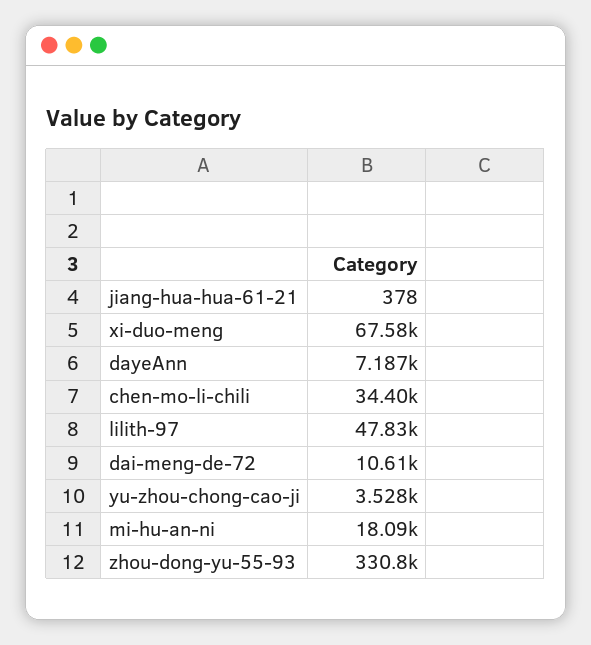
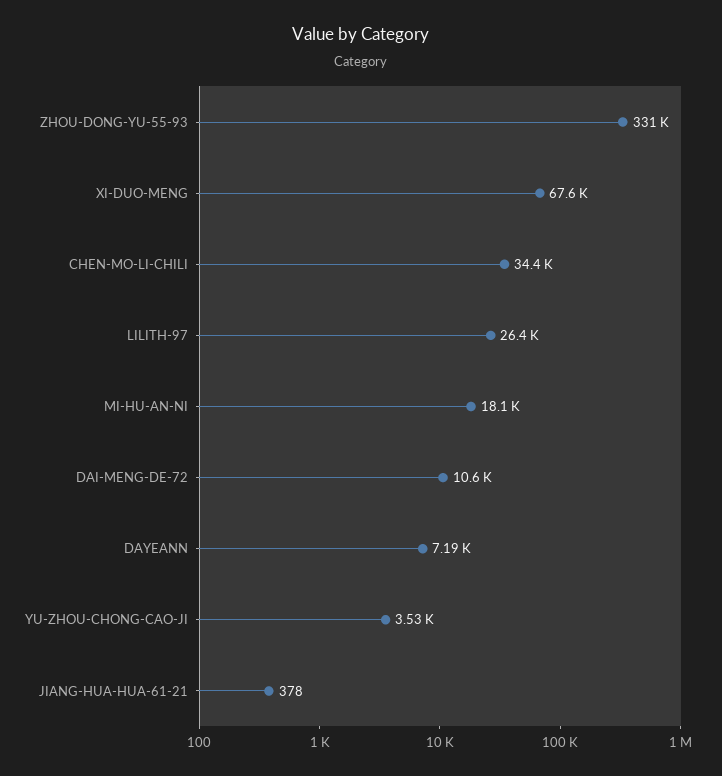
  {
    "jiang-hua-hua-61-21": 378,
    "xi-duo-meng": 67580,
    "dayeAnn": 7187,
    "chen-mo-li-chili": 34400,
-   "lilith-97": 47830,
+   "lilith-97": 26400,
    "dai-meng-de-72": 10610,
    "yu-zhou-chong-cao-ji": 3528,
    "mi-hu-an-ni": 18090,
    "zhou-dong-yu-55-93": 330800
  }

